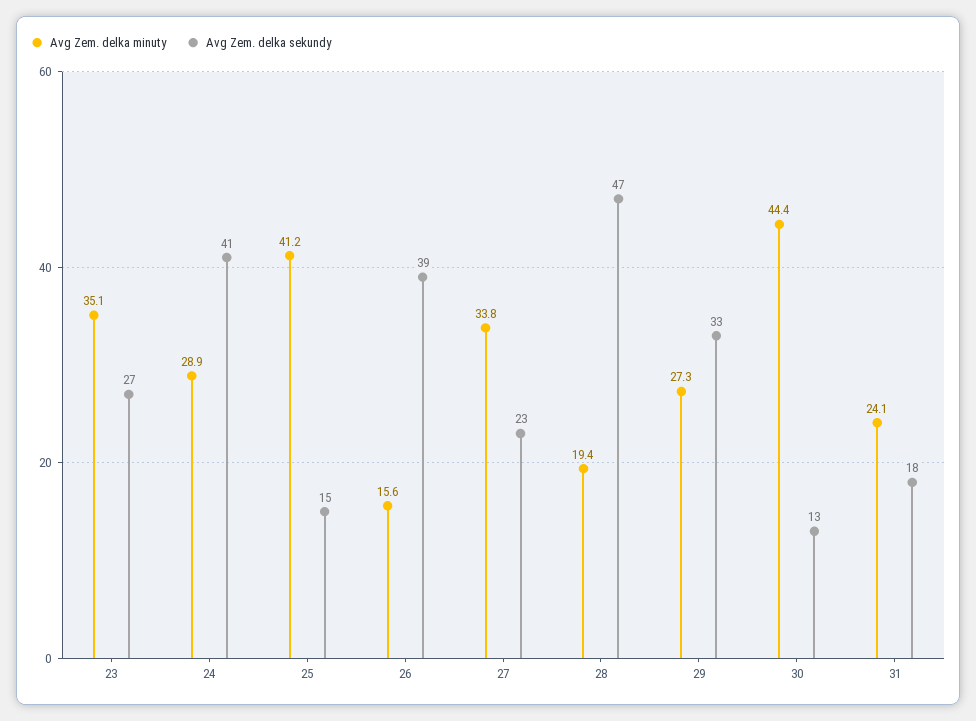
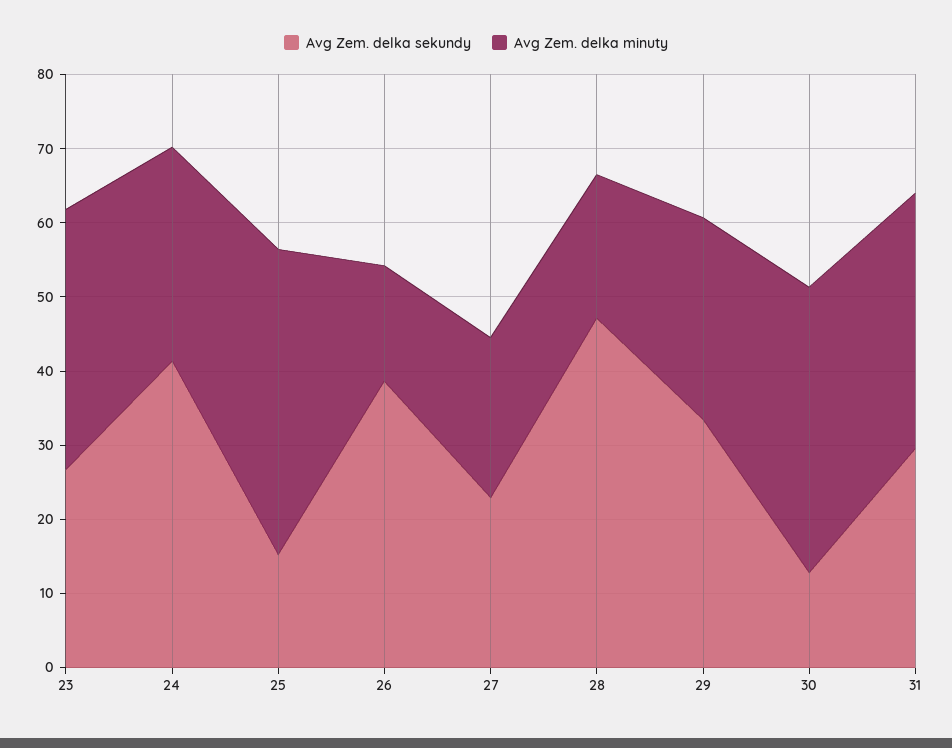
  {
    "Avg Zem. delka minuty": {
      "23": 35.1,
      "24": 28.9,
      "25": 41.2,
      "26": 15.6,
-     "27": 33.8,
+     "27": 22,
      "28": 19.4,
      "29": 27.3,
-     "30": 44.4,
+     "30": 38,
-     "31": 24.1
+     "31": 34
    },
    "Avg Zem. delka sekundy": {
      "23": 27,
      "24": 41,
      "25": 15,
      "26": 39,
      "27": 23,
      "28": 47,
      "29": 33,
      "30": 13,
-     "31": 18
+     "31": 30
    }
  }

